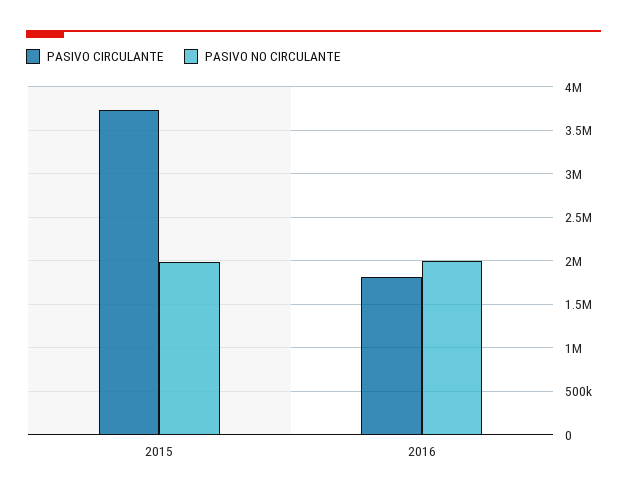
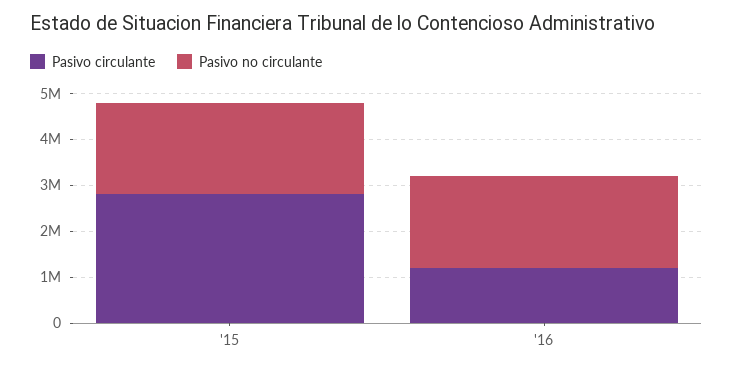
  {
    "PASIVO CIRCULANTE": {
-     "2015": 3700000,
+     "2015": 2800000,
-     "2016": 1800000
+     "2016": 1200000
    },
    "PASIVO NO CIRCULANTE": {
      "2015": 2000000,
      "2016": 2000000
    }
  }

